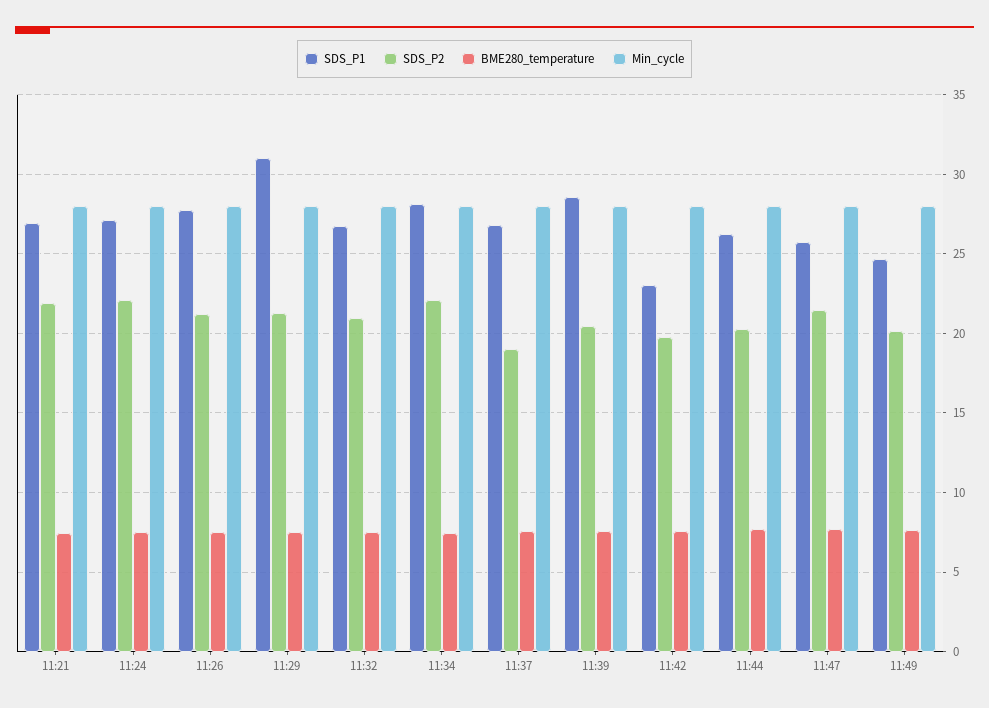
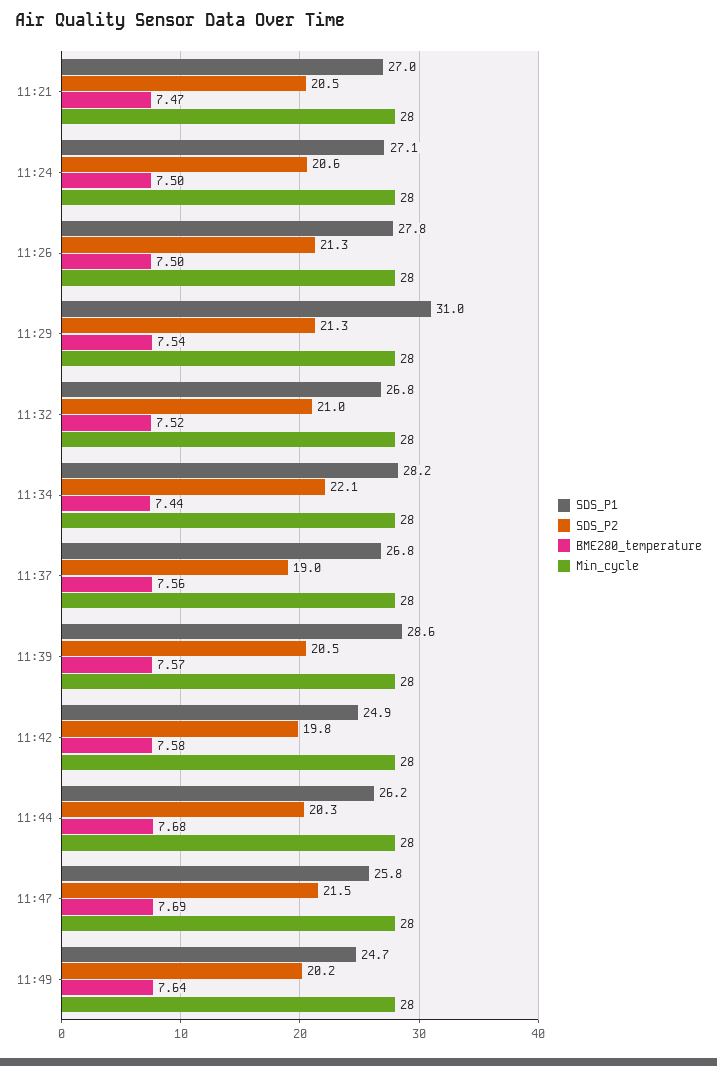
  {
    "SDS_P1": {
      "11:21": 27,
      "11:24": 27.1,
      "11:26": 27.8,
      "11:29": 31,
      "11:32": 26.8,
      "11:34": 28.2,
      "11:37": 26.8,
      "11:39": 28.6,
-     "11:42": 23,
+     "11:42": 24.9,
      "11:44": 26.2,
      "11:47": 25.8,
      "11:49": 24.7
    },
    "SDS_P2": {
-     "11:21": 22,
+     "11:21": 20.5,
-     "11:24": 22,
+     "11:24": 20.6,
      "11:26": 21.3,
      "11:29": 21.3,
      "11:32": 21,
      "11:34": 22.1,
      "11:37": 19,
      "11:39": 20.5,
      "11:42": 19.8,
      "11:44": 20.3,
      "11:47": 21.5,
      "11:49": 20.2
    },
    "BME280_temperature": {
      "11:21": 7.47,
      "11:24": 7.5,
      "11:26": 7.5,
      "11:29": 7.54,
      "11:32": 7.52,
      "11:34": 7.44,
      "11:37": 7.56,
      "11:39": 7.57,
      "11:42": 7.58,
      "11:44": 7.68,
      "11:47": 7.69,
      "11:49": 7.64
    },
    "Min_cycle": {
      "11:21": 28,
      "11:24": 28,
      "11:26": 28,
      "11:29": 28,
      "11:32": 28,
      "11:34": 28,
      "11:37": 28,
      "11:39": 28,
      "11:42": 28,
      "11:44": 28,
      "11:47": 28,
      "11:49": 28
    }
  }

